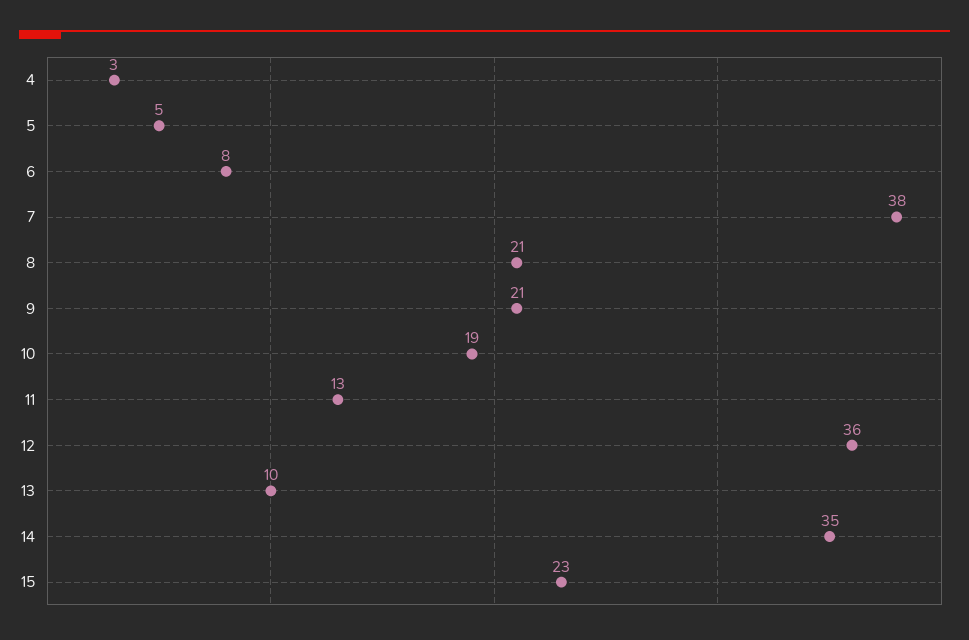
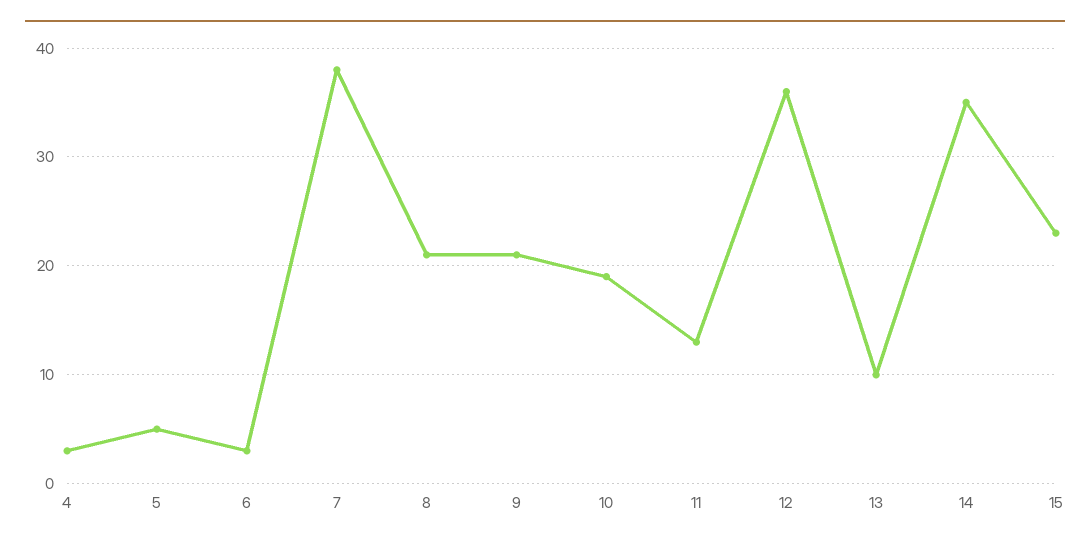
  {
    "4": 3,
    "5": 5,
-   "6": 8,
+   "6": 3,
    "7": 38,
    "8": 21,
    "9": 21,
    "10": 19,
    "11": 13,
    "12": 36,
    "13": 10,
    "14": 35,
    "15": 23
  }

